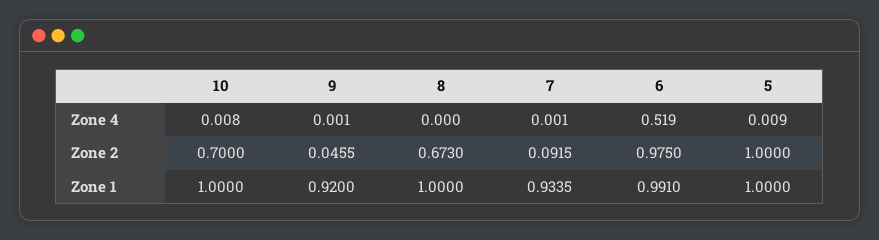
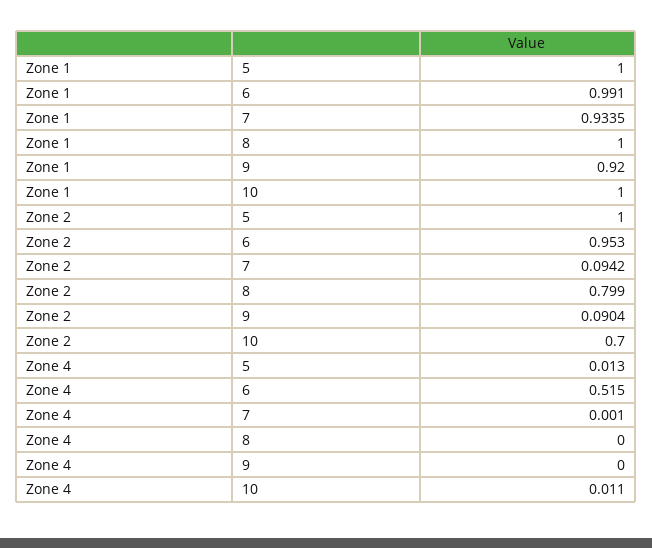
  {
    "10": {
-     "Zone 4": 0.008,
+     "Zone 4": 0.011,
      "Zone 2": 0.7,
      "Zone 1": 1
    },
    "9": {
-     "Zone 4": 0.001,
+     "Zone 4": 0,
-     "Zone 2": 0.0455,
+     "Zone 2": 0.0904,
      "Zone 1": 0.92
    },
    "8": {
      "Zone 4": 0,
-     "Zone 2": 0.673,
+     "Zone 2": 0.799,
      "Zone 1": 1
    },
    "7": {
      "Zone 4": 0.001,
-     "Zone 2": 0.0915,
+     "Zone 2": 0.0942,
      "Zone 1": 0.9335
    },
    "6": {
-     "Zone 4": 0.519,
+     "Zone 4": 0.515,
-     "Zone 2": 0.975,
+     "Zone 2": 0.953,
      "Zone 1": 0.991
    },
    "5": {
-     "Zone 4": 0.009,
+     "Zone 4": 0.013,
      "Zone 2": 1,
      "Zone 1": 1
    }
  }

